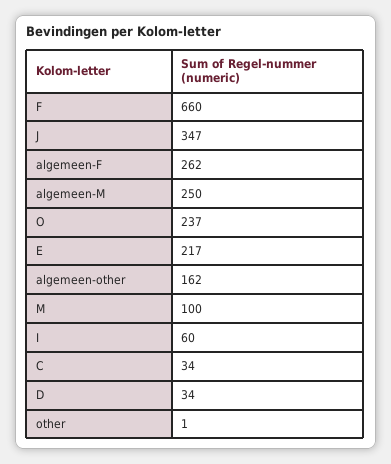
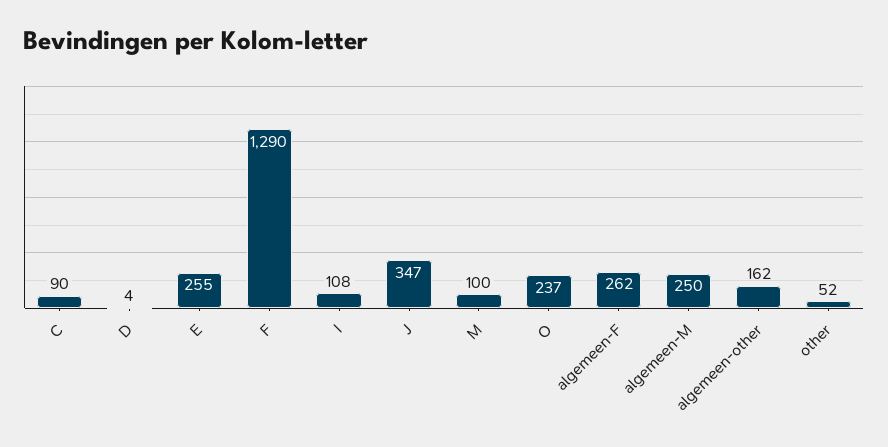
  {
-   "F": 660,
+   "F": 1290,
    "J": 347,
    "algemeen-F": 262,
    "algemeen-M": 250,
    "O": 237,
-   "E": 217,
+   "E": 255,
    "algemeen-other": 162,
    "M": 100,
-   "I": 60,
+   "I": 108,
-   "C": 34,
+   "C": 90,
-   "D": 34,
+   "D": 4,
-   "other": 1
+   "other": 52
  }

